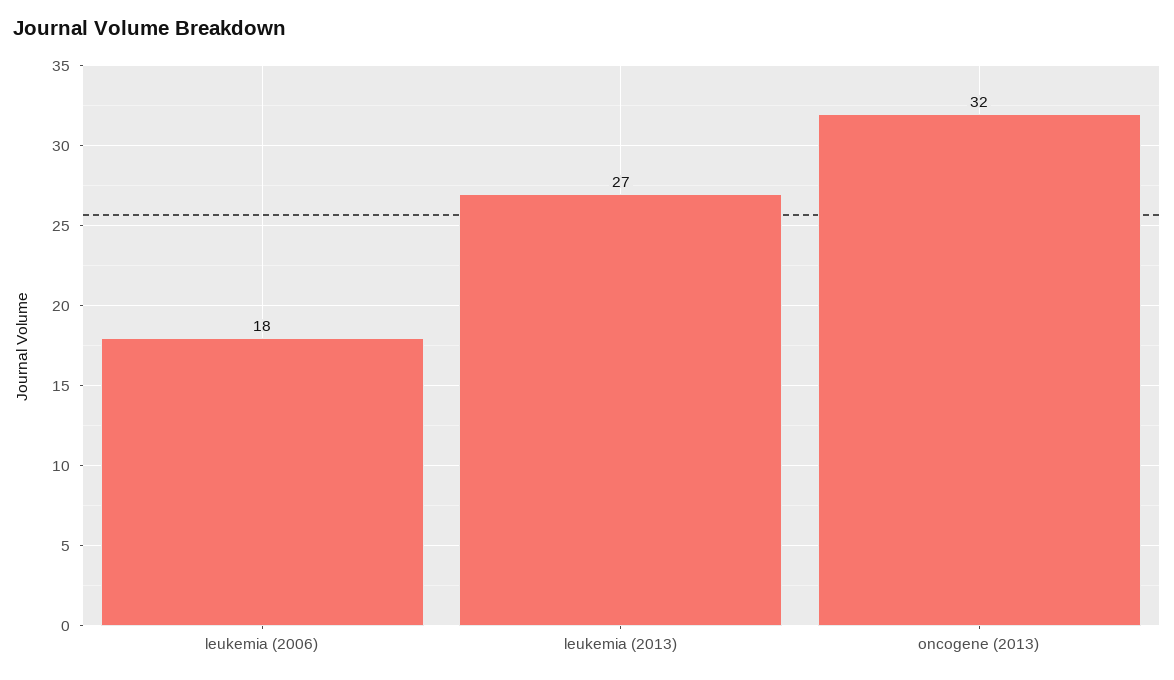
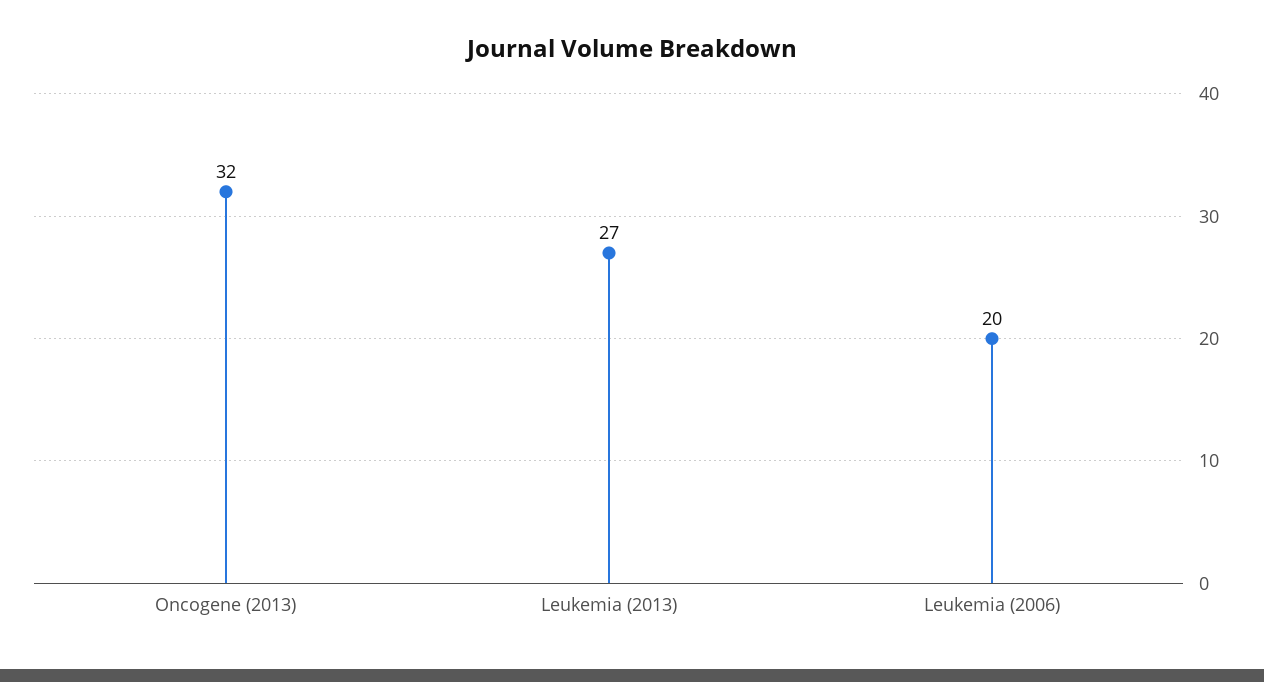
  {
-   "leukemia (2006)": 18,
+   "leukemia (2006)": 20,
    "leukemia (2013)": 27,
    "oncogene (2013)": 32
  }

